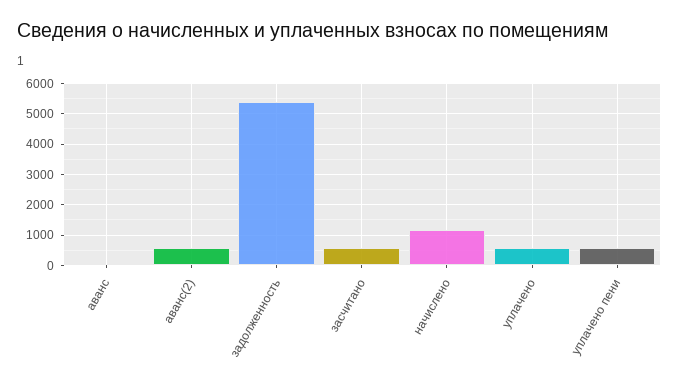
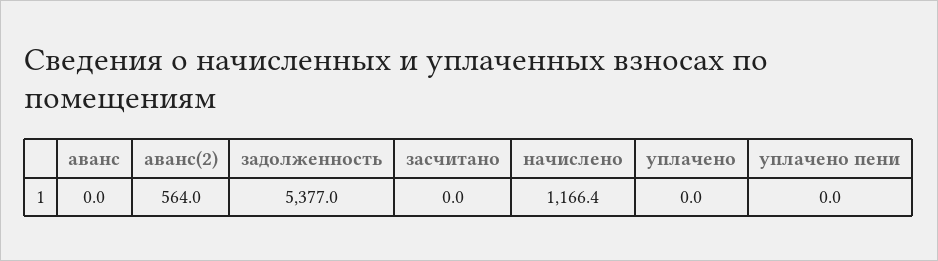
  {
    "аванс": 0,
    "аванс(2)": 564,
    "задолженность": 5377,
-   "засчитано": 600,
+   "засчитано": 0,
    "начислено": 1166.4,
-   "уплачено": 600,
+   "уплачено": 0,
-   "уплачено пени": 600
+   "уплачено пени": 0
  }

